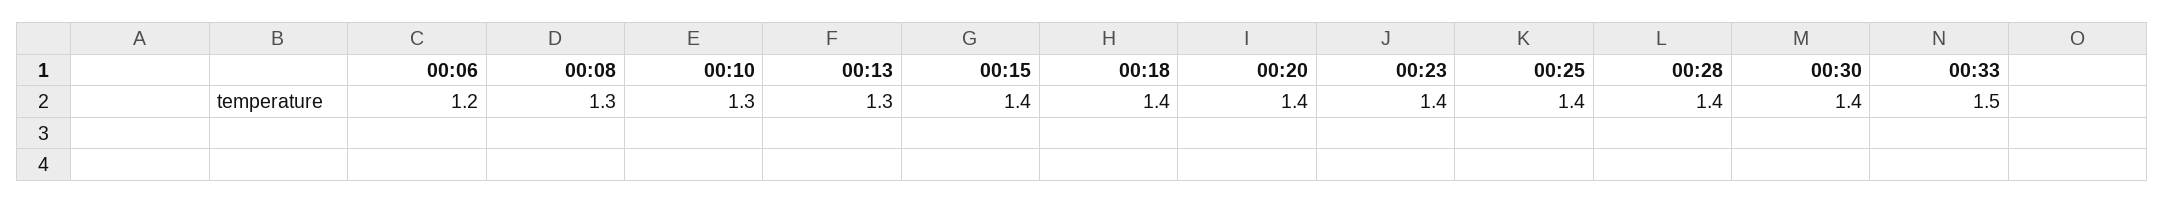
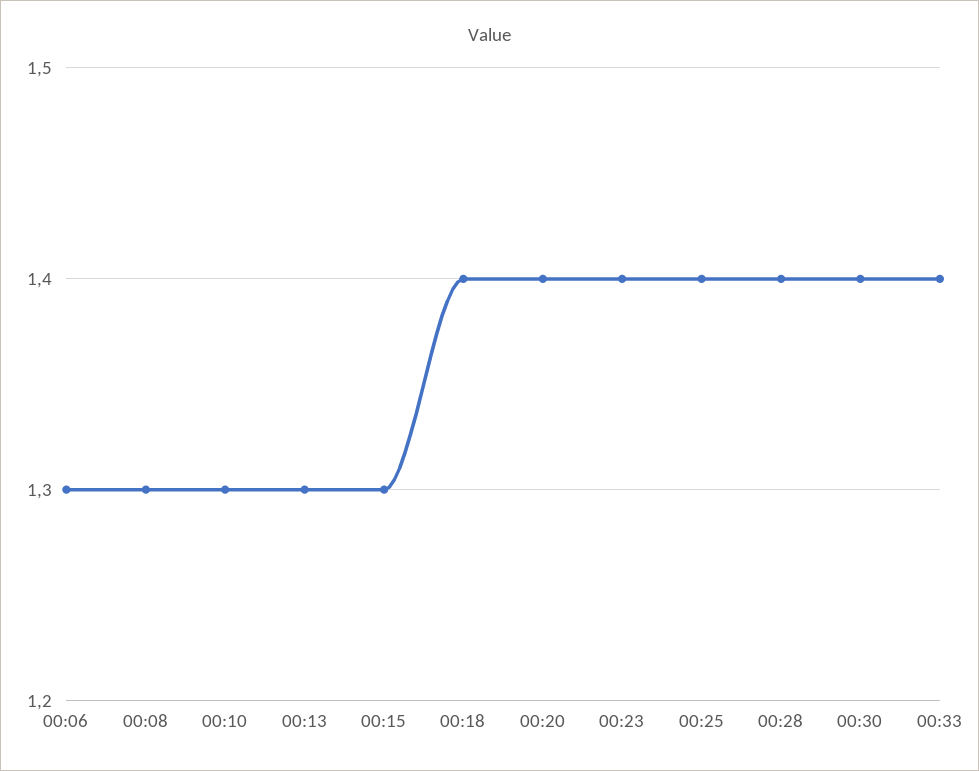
  {
-   "00:06": 1.2,
+   "00:06": 1.3,
    "00:08": 1.3,
    "00:10": 1.3,
    "00:13": 1.3,
-   "00:15": 1.4,
+   "00:15": 1.3,
    "00:18": 1.4,
    "00:20": 1.4,
    "00:23": 1.4,
    "00:25": 1.4,
    "00:28": 1.4,
    "00:30": 1.4,
-   "00:33": 1.5
+   "00:33": 1.4
  }

